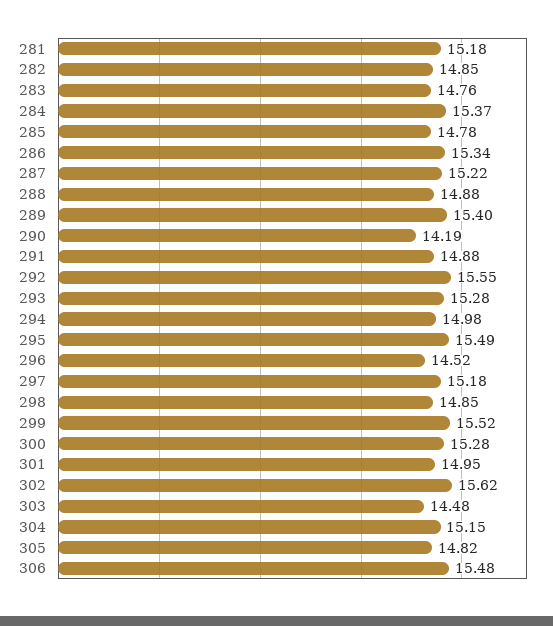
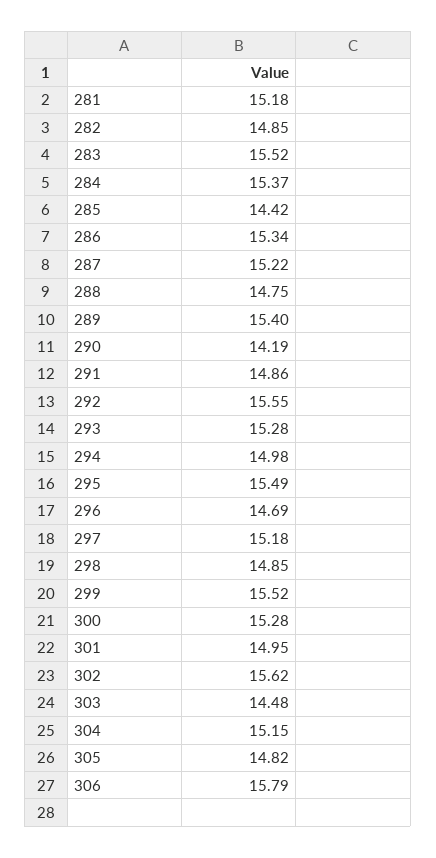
  {
    "281": 15.18,
    "282": 14.85,
-   "283": 14.76,
+   "283": 15.52,
    "284": 15.37,
-   "285": 14.78,
+   "285": 14.42,
    "286": 15.34,
    "287": 15.22,
-   "288": 14.88,
+   "288": 14.75,
    "289": 15.4,
    "290": 14.19,
-   "291": 14.88,
+   "291": 14.86,
    "292": 15.55,
    "293": 15.28,
    "294": 14.98,
    "295": 15.49,
-   "296": 14.52,
+   "296": 14.69,
    "297": 15.18,
    "298": 14.85,
    "299": 15.52,
    "300": 15.28,
    "301": 14.95,
    "302": 15.62,
    "303": 14.48,
    "304": 15.15,
    "305": 14.82,
-   "306": 15.48
+   "306": 15.79
  }

